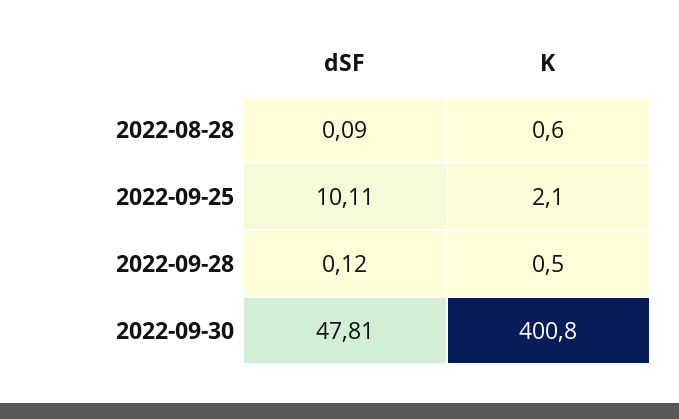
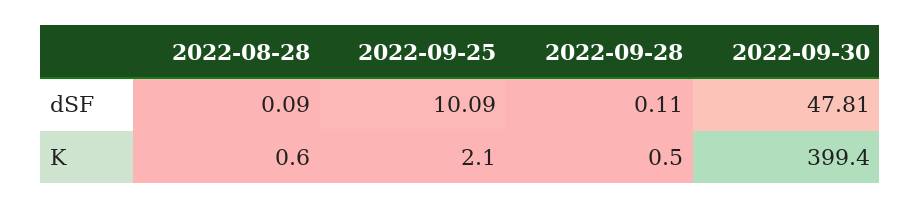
  {
    "dSF": {
      "2022-08-28": 0.09,
-     "2022-09-25": 10.11,
+     "2022-09-25": 10.09,
-     "2022-09-28": 0.12,
+     "2022-09-28": 0.11,
      "2022-09-30": 47.81
    },
    "K": {
      "2022-08-28": 0.6,
      "2022-09-25": 2.1,
      "2022-09-28": 0.5,
-     "2022-09-30": 400.8
+     "2022-09-30": 399.4
    }
  }

